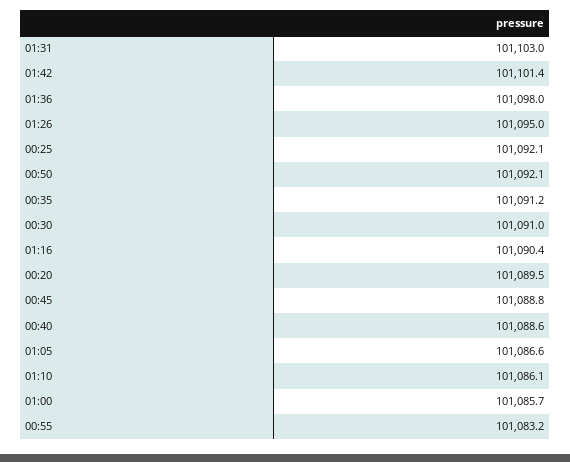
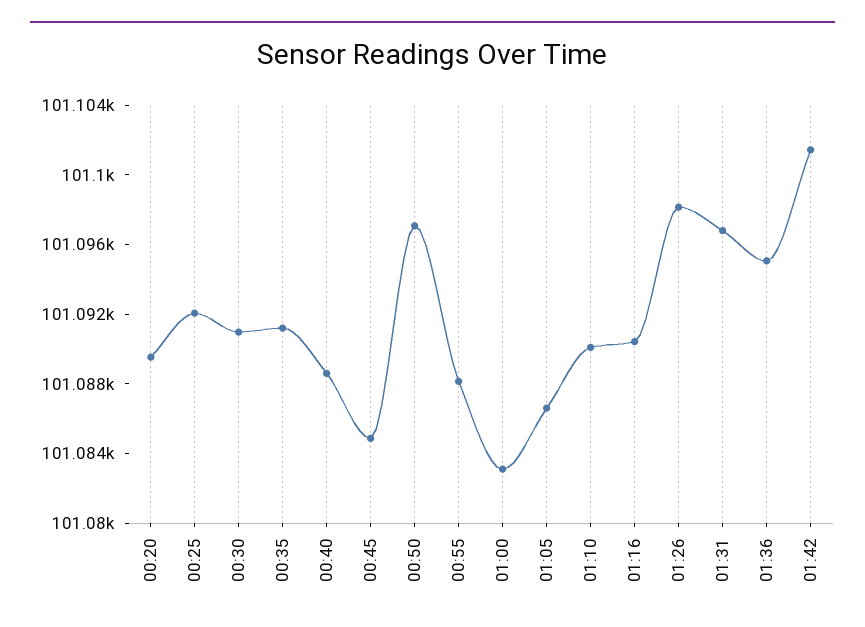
  {
-   "01:31": 101103,
+   "01:31": 101097,
    "01:42": 101101.4,
-   "01:36": 101098,
+   "01:36": 101095,
-   "01:26": 101095,
+   "01:26": 101098,
    "00:25": 101092.1,
-   "00:50": 101092.1,
+   "00:50": 101097,
    "00:35": 101091.2,
    "00:30": 101091,
    "01:16": 101090.4,
    "00:20": 101089.5,
-   "00:45": 101088.8,
+   "00:45": 101085,
    "00:40": 101088.6,
    "01:05": 101086.6,
-   "01:10": 101086.1,
+   "01:10": 101090,
-   "01:00": 101085.7,
+   "01:00": 101083,
-   "00:55": 101083.2
+   "00:55": 101088
  }

